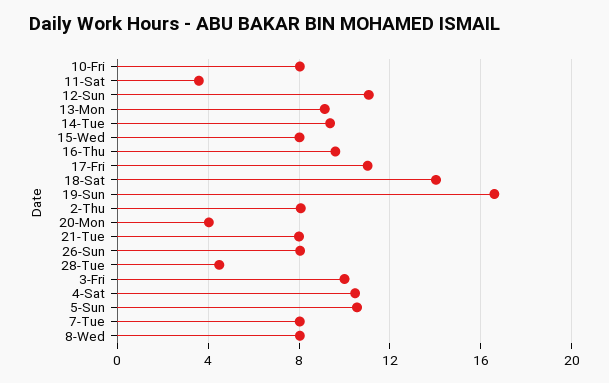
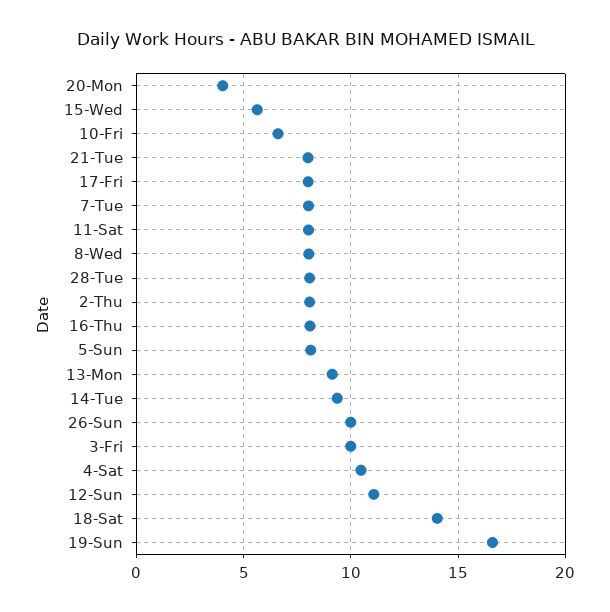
  {
-   "10-Fri": 8,
+   "10-Fri": 6.5,
-   "11-Sat": 3.5,
+   "11-Sat": 8,
    "12-Sun": 11,
    "13-Mon": 9,
    "14-Tue": 9.5,
-   "15-Wed": 8,
+   "15-Wed": 5.5,
-   "16-Thu": 9.5,
+   "16-Thu": 8,
-   "17-Fri": 11,
+   "17-Fri": 8,
    "18-Sat": 14,
    "19-Sun": 16.5,
    "2-Thu": 8,
    "20-Mon": 4,
    "21-Tue": 8,
-   "26-Sun": 8,
+   "26-Sun": 10,
-   "28-Tue": 4.5,
+   "28-Tue": 8,
    "3-Fri": 10,
    "4-Sat": 10.5,
-   "5-Sun": 10.5,
+   "5-Sun": 8,
    "7-Tue": 8,
    "8-Wed": 8
  }

